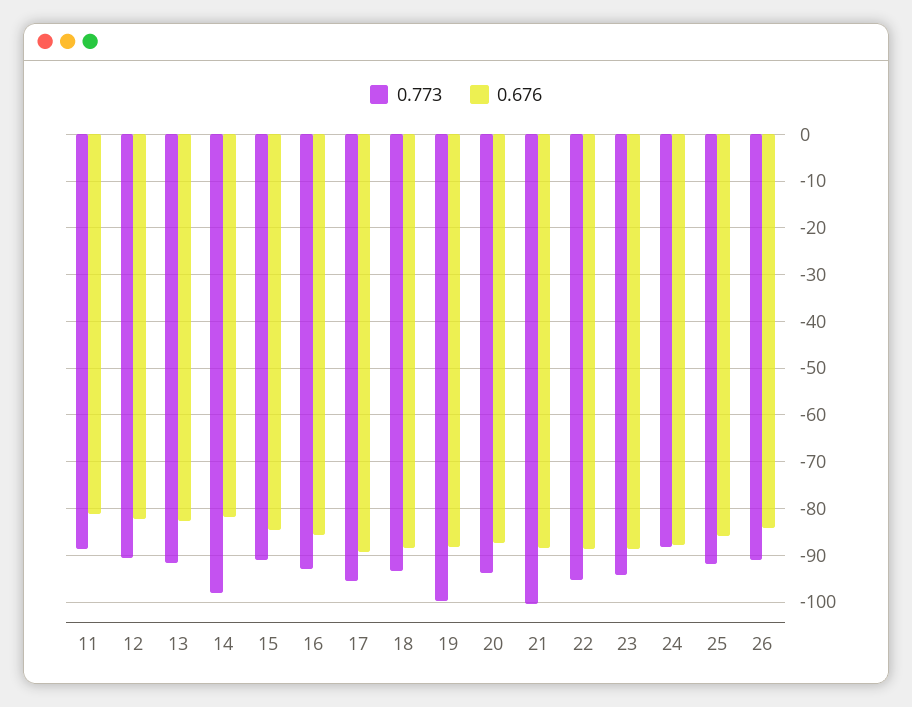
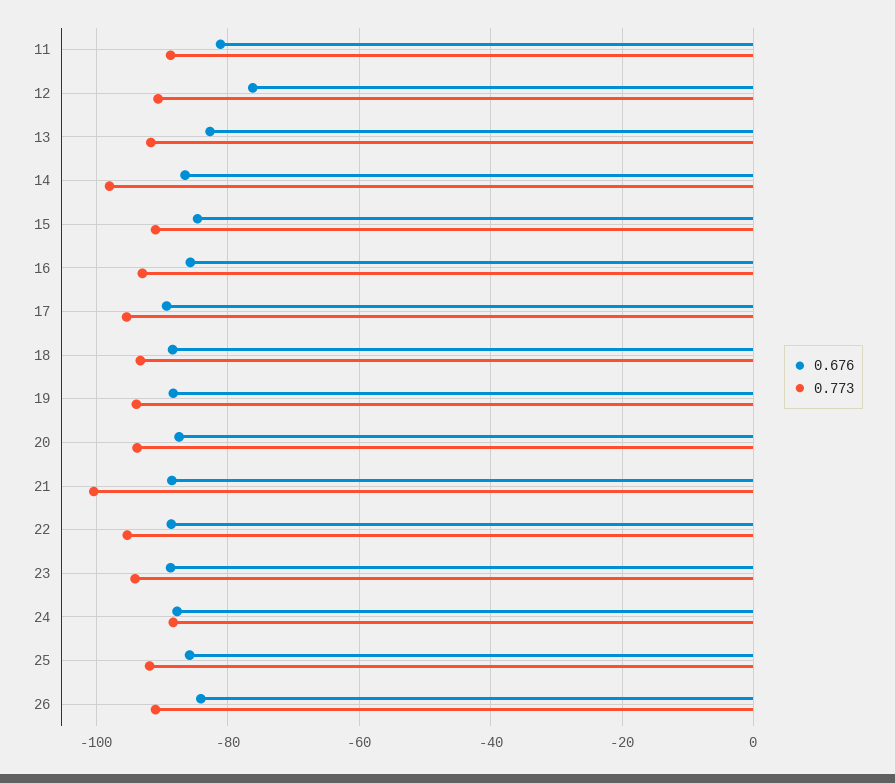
  {
    "0.773": {
      "11": -88,
      "12": -90,
      "13": -92,
      "14": -98,
      "15": -92,
      "16": -94,
      "17": -96,
      "18": -94,
-     "19": -100,
+     "19": -94,
      "20": -94,
      "21": -100,
      "22": -96,
      "23": -94,
      "24": -88,
      "25": -92,
      "26": -92
    },
    "0.676": {
      "11": -82,
-     "12": -82,
+     "12": -76,
      "13": -82,
-     "14": -82,
+     "14": -86,
      "15": -84,
      "16": -86,
      "17": -90,
      "18": -88,
      "19": -88,
      "20": -88,
      "21": -88,
      "22": -88,
      "23": -88,
      "24": -88,
      "25": -86,
      "26": -84
    }
  }

